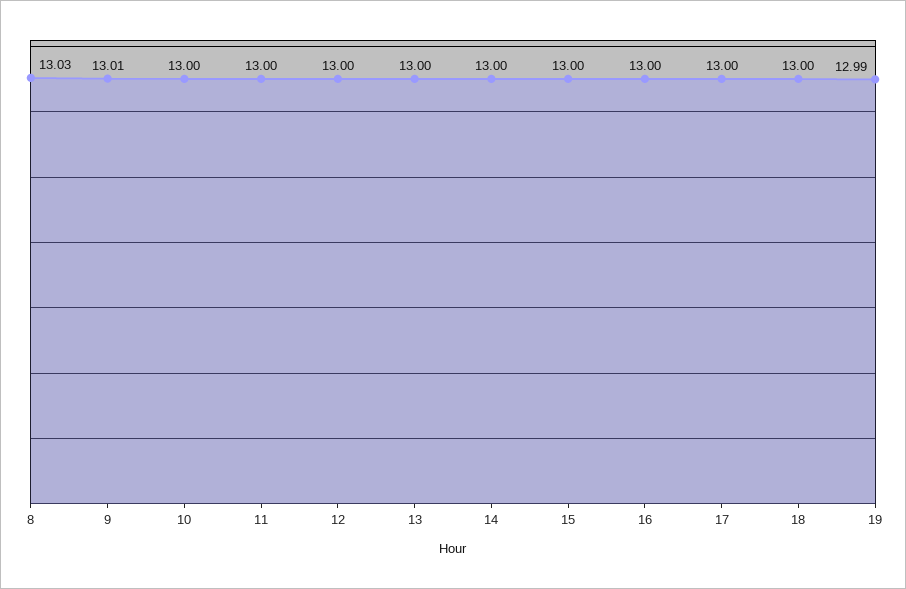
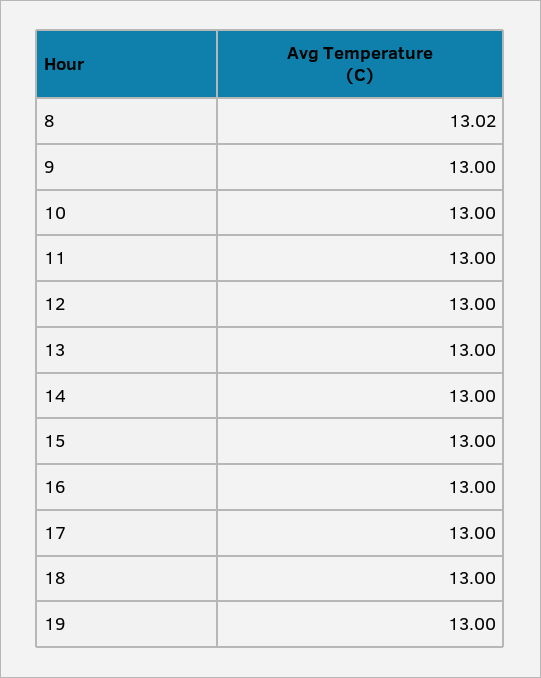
  {
-   "8": 13.03,
+   "8": 13.02,
-   "9": 13.01,
+   "9": 13,
    "10": 13,
    "11": 13,
    "12": 13,
    "13": 13,
    "14": 13,
    "15": 13,
    "16": 13,
    "17": 13,
    "18": 13,
-   "19": 12.99
+   "19": 13
  }

